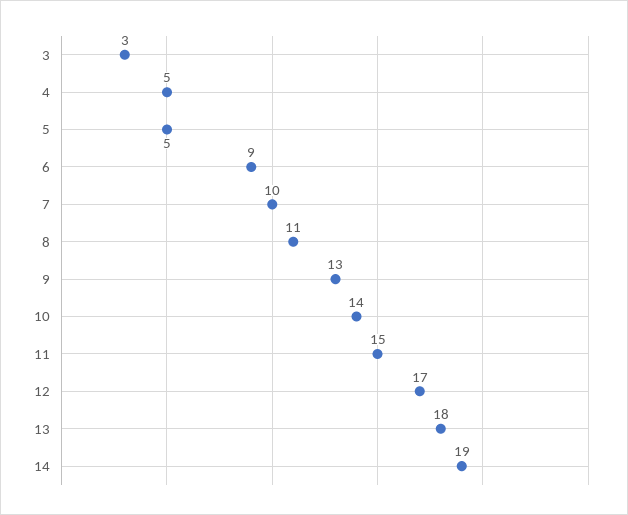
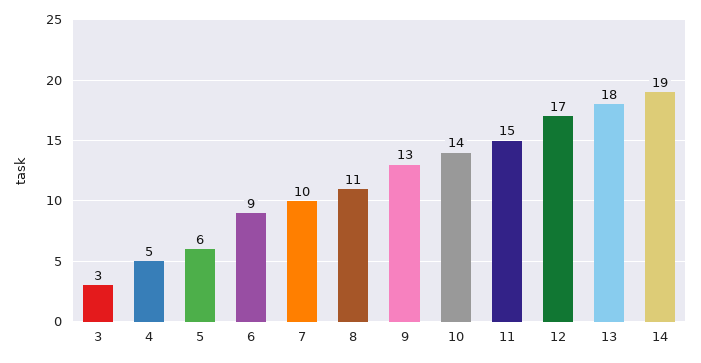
  {
    "3": 3,
    "4": 5,
-   "5": 5,
+   "5": 6,
    "6": 9,
    "7": 10,
    "8": 11,
    "9": 13,
    "10": 14,
    "11": 15,
    "12": 17,
    "13": 18,
    "14": 19
  }

